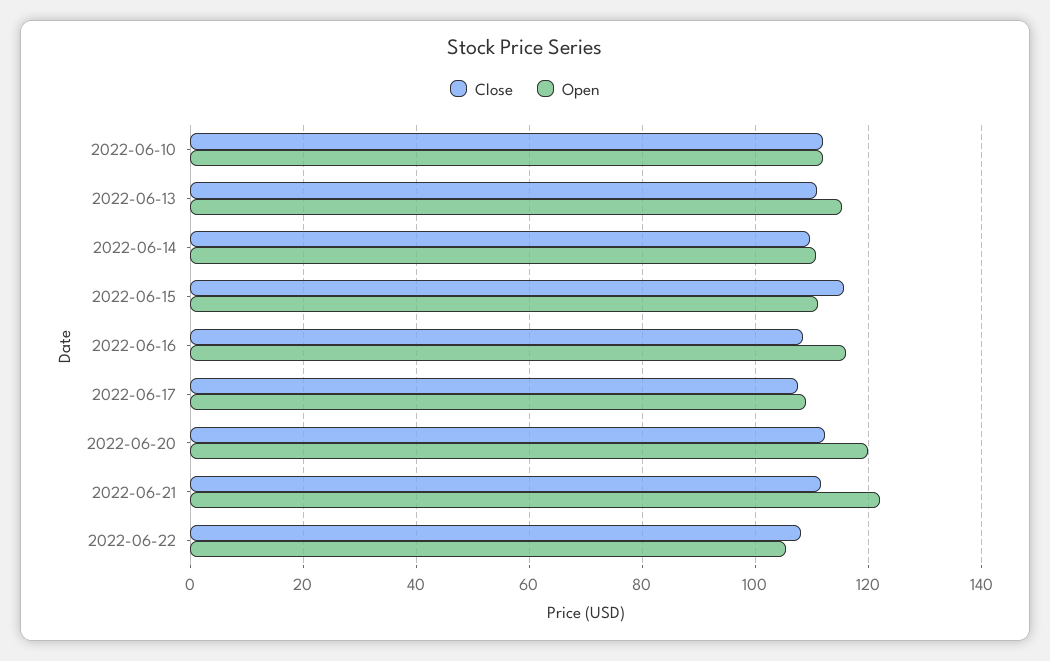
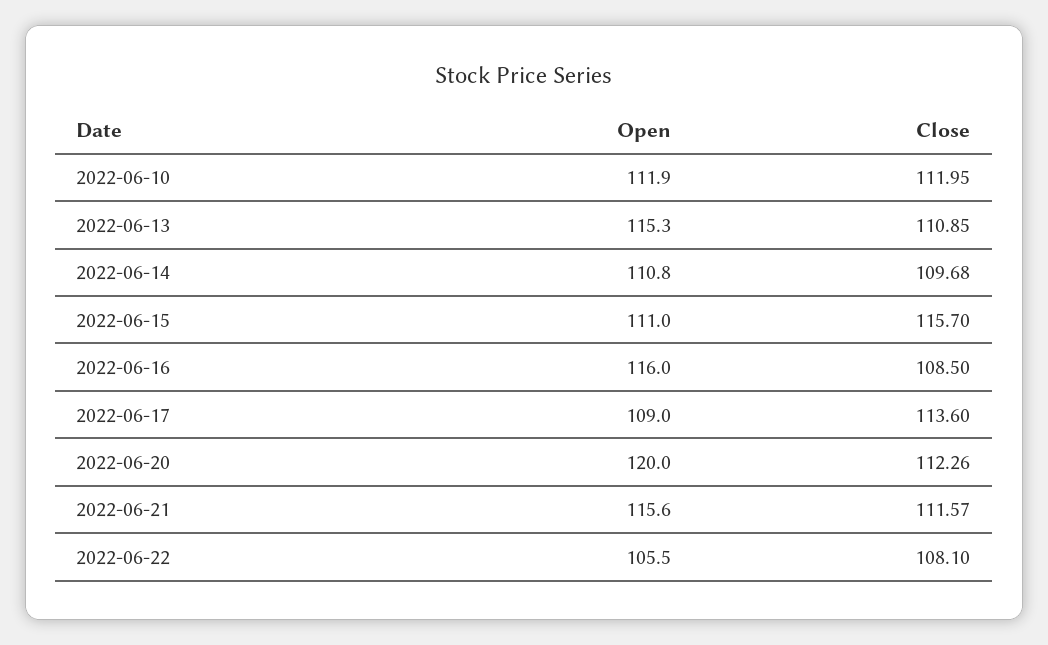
  {
    "Close": {
      "2022-06-10": 111.95,
      "2022-06-13": 110.85,
      "2022-06-14": 109.68,
      "2022-06-15": 115.7,
      "2022-06-16": 108.5,
-     "2022-06-17": 108,
+     "2022-06-17": 113.6,
      "2022-06-20": 112.26,
      "2022-06-21": 111.57,
      "2022-06-22": 108.1
    },
    "Open": {
      "2022-06-10": 111.9,
      "2022-06-13": 115.3,
      "2022-06-14": 110.8,
      "2022-06-15": 111,
      "2022-06-16": 116,
      "2022-06-17": 109,
      "2022-06-20": 120,
-     "2022-06-21": 122,
+     "2022-06-21": 115.6,
      "2022-06-22": 105.5
    }
  }

